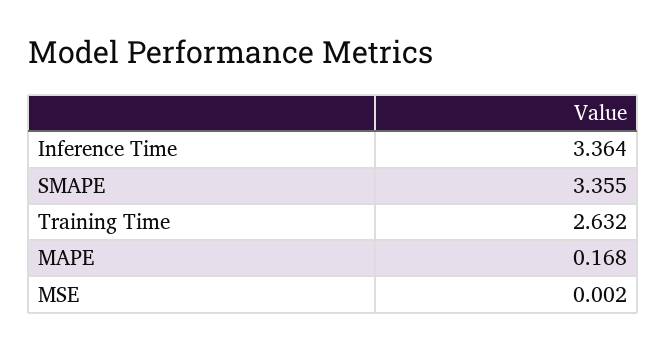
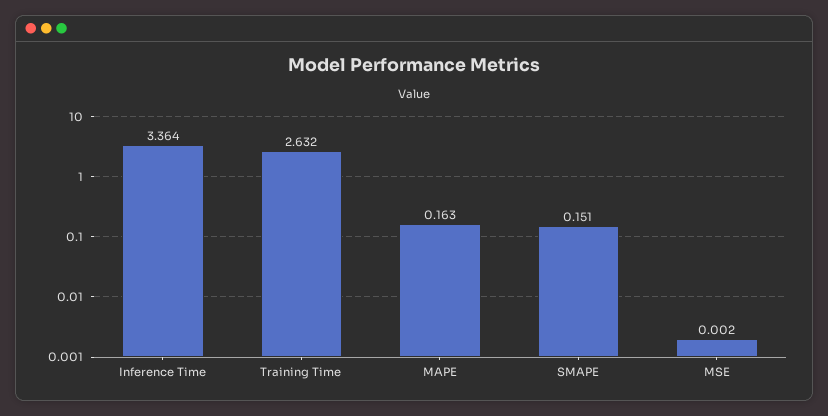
  {
    "Inference Time": 3.364,
-   "SMAPE": 3.355,
+   "SMAPE": 0.151,
    "Training Time": 2.632,
-   "MAPE": 0.168,
+   "MAPE": 0.163,
    "MSE": 0.002
  }

